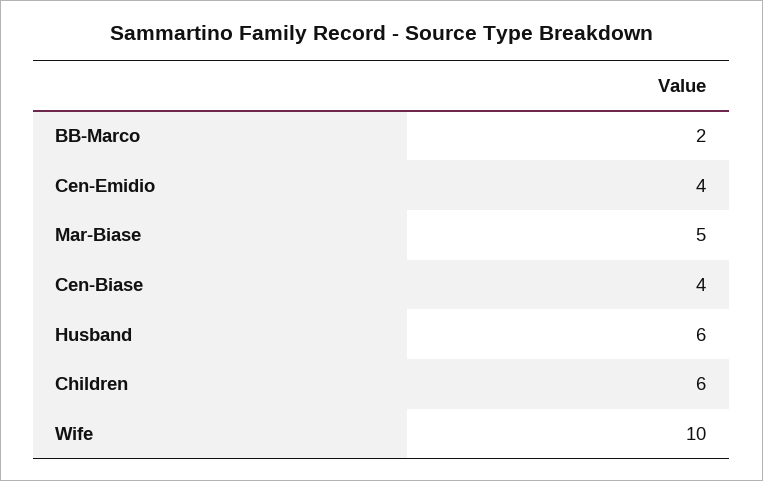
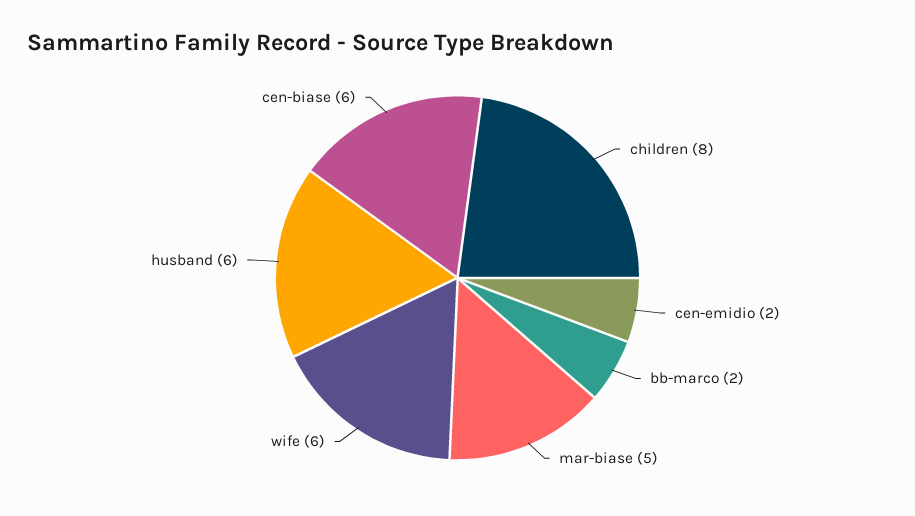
  {
    "BB-Marco": 2,
-   "Cen-Emidio": 4,
+   "Cen-Emidio": 2,
    "Mar-Biase": 5,
-   "Cen-Biase": 4,
+   "Cen-Biase": 6,
    "Husband": 6,
-   "Children": 6,
+   "Children": 8,
-   "Wife": 10
+   "Wife": 6
  }

